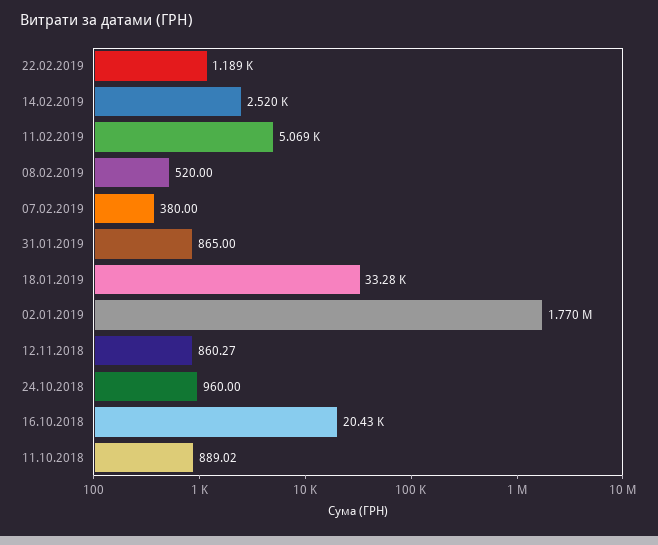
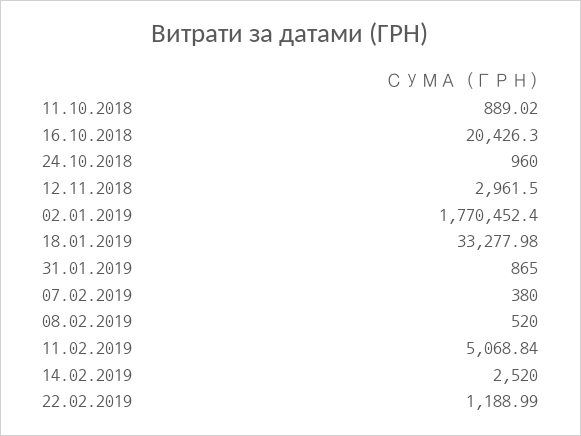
  {
    "22.02.2019": 1188.99,
    "14.02.2019": 2520,
    "11.02.2019": 5068.84,
    "08.02.2019": 520,
    "07.02.2019": 380,
    "31.01.2019": 865,
    "18.01.2019": 33277.98,
    "02.01.2019": 1770452.4,
-   "12.11.2018": 860.27,
+   "12.11.2018": 2961.5,
    "24.10.2018": 960,
    "16.10.2018": 20426.3,
    "11.10.2018": 889.02
  }

